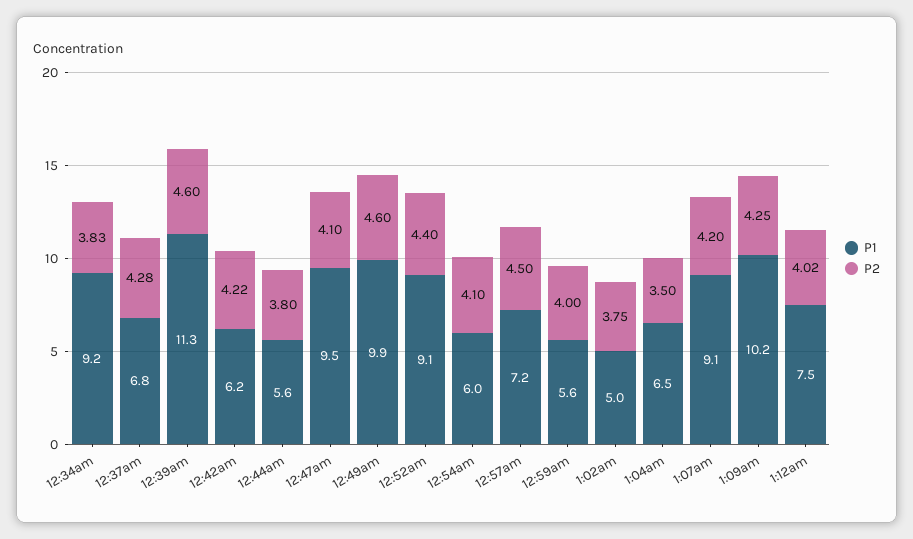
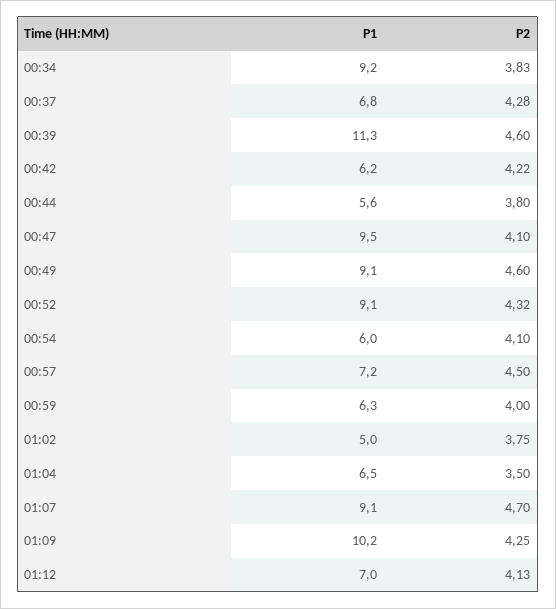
  {
    "P1": {
      "12:34am": 9.2,
      "12:37am": 6.8,
      "12:39am": 11.3,
      "12:42am": 6.2,
      "12:44am": 5.6,
      "12:47am": 9.5,
-     "12:49am": 9.9,
+     "12:49am": 9.1,
      "12:52am": 9.1,
      "12:54am": 6,
      "12:57am": 7.2,
-     "12:59am": 5.6,
+     "12:59am": 6.3,
      "1:02am": 5,
      "1:04am": 6.5,
      "1:07am": 9.1,
      "1:09am": 10.2,
-     "1:12am": 7.5
+     "1:12am": 7
    },
    "P2": {
      "12:34am": 3.83,
      "12:37am": 4.28,
      "12:39am": 4.6,
      "12:42am": 4.22,
      "12:44am": 3.8,
      "12:47am": 4.1,
      "12:49am": 4.6,
-     "12:52am": 4.4,
+     "12:52am": 4.32,
      "12:54am": 4.1,
      "12:57am": 4.5,
      "12:59am": 4,
      "1:02am": 3.75,
      "1:04am": 3.5,
-     "1:07am": 4.2,
+     "1:07am": 4.7,
      "1:09am": 4.25,
-     "1:12am": 4.02
+     "1:12am": 4.13
    }
  }

